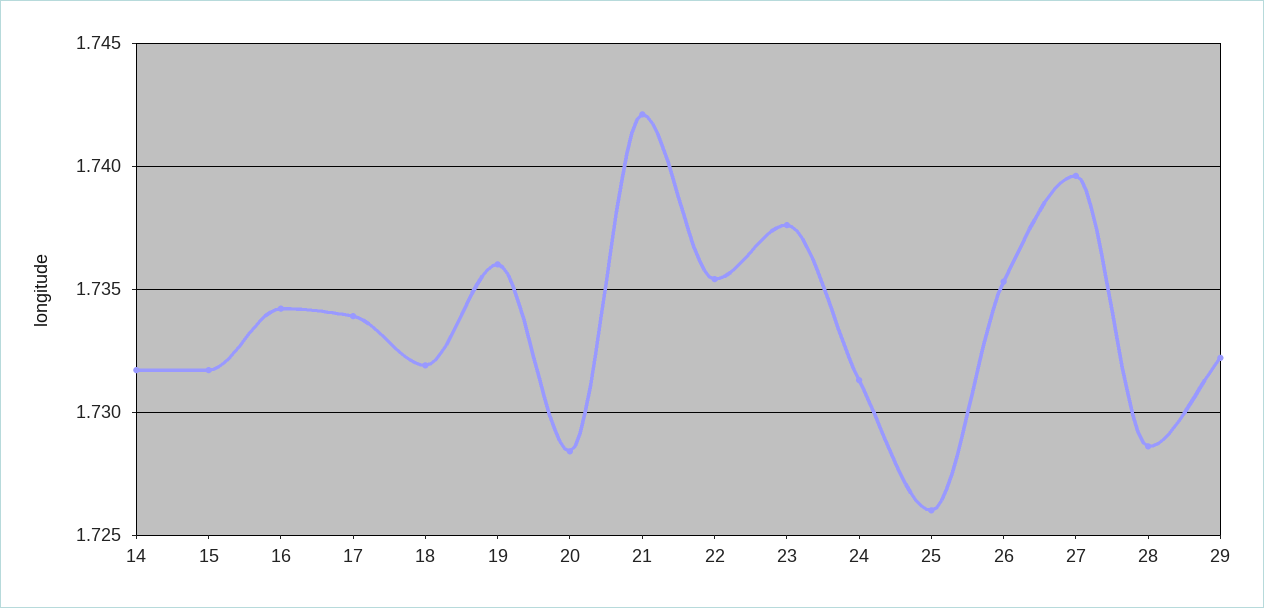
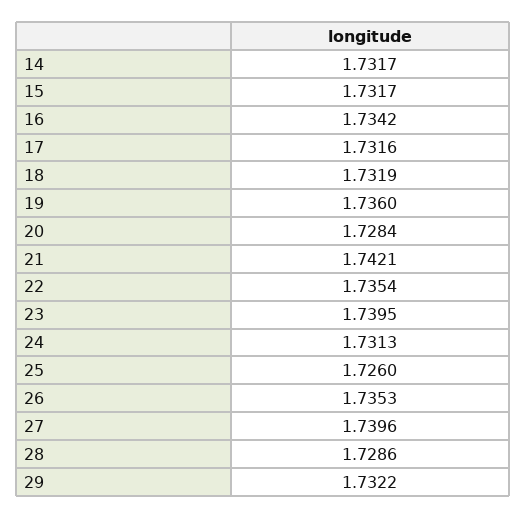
  {
    "14": 1.7317,
    "15": 1.7317,
    "16": 1.7342,
-   "17": 1.734,
+   "17": 1.7316,
    "18": 1.7319,
    "19": 1.736,
    "20": 1.7284,
    "21": 1.7421,
    "22": 1.7354,
-   "23": 1.7375,
+   "23": 1.7395,
    "24": 1.7313,
    "25": 1.726,
    "26": 1.7353,
    "27": 1.7396,
    "28": 1.7286,
    "29": 1.7322
  }

